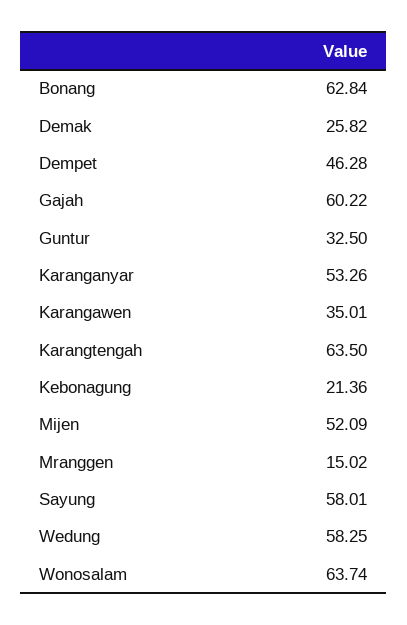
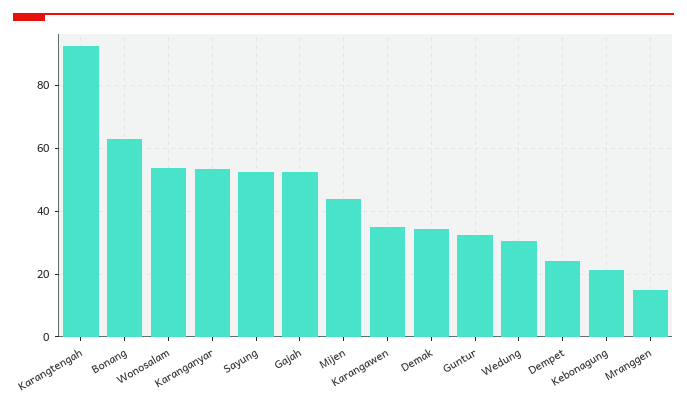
  {
    "Bonang": 62.84,
-   "Demak": 25.82,
+   "Demak": 34,
-   "Dempet": 46.28,
+   "Dempet": 24,
-   "Gajah": 60.22,
+   "Gajah": 52,
    "Guntur": 32.5,
    "Karanganyar": 53.26,
    "Karangawen": 35.01,
-   "Karangtengah": 63.5,
+   "Karangtengah": 92,
    "Kebonagung": 21.36,
-   "Mijen": 52.09,
+   "Mijen": 44,
    "Mranggen": 15.02,
-   "Sayung": 58.01,
+   "Sayung": 52,
-   "Wedung": 58.25,
+   "Wedung": 30,
-   "Wonosalam": 63.74
+   "Wonosalam": 54
  }

